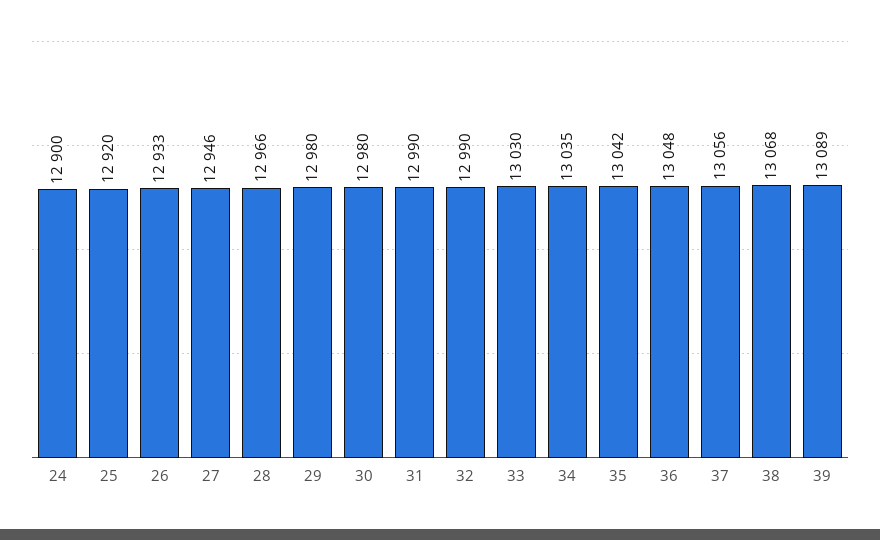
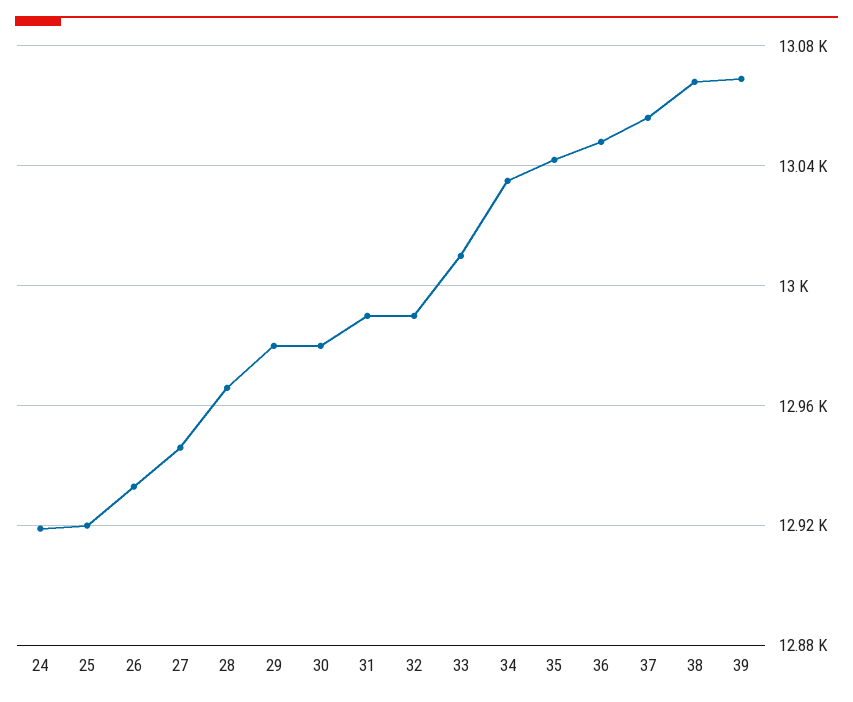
  {
-   "24": 12900,
+   "24": 12920,
    "25": 12920,
    "26": 12933,
    "27": 12946,
    "28": 12966,
    "29": 12980,
    "30": 12980,
    "31": 12990,
    "32": 12990,
-   "33": 13030,
+   "33": 13010,
    "34": 13035,
    "35": 13042,
    "36": 13048,
    "37": 13056,
    "38": 13068,
-   "39": 13089
+   "39": 13070
  }

